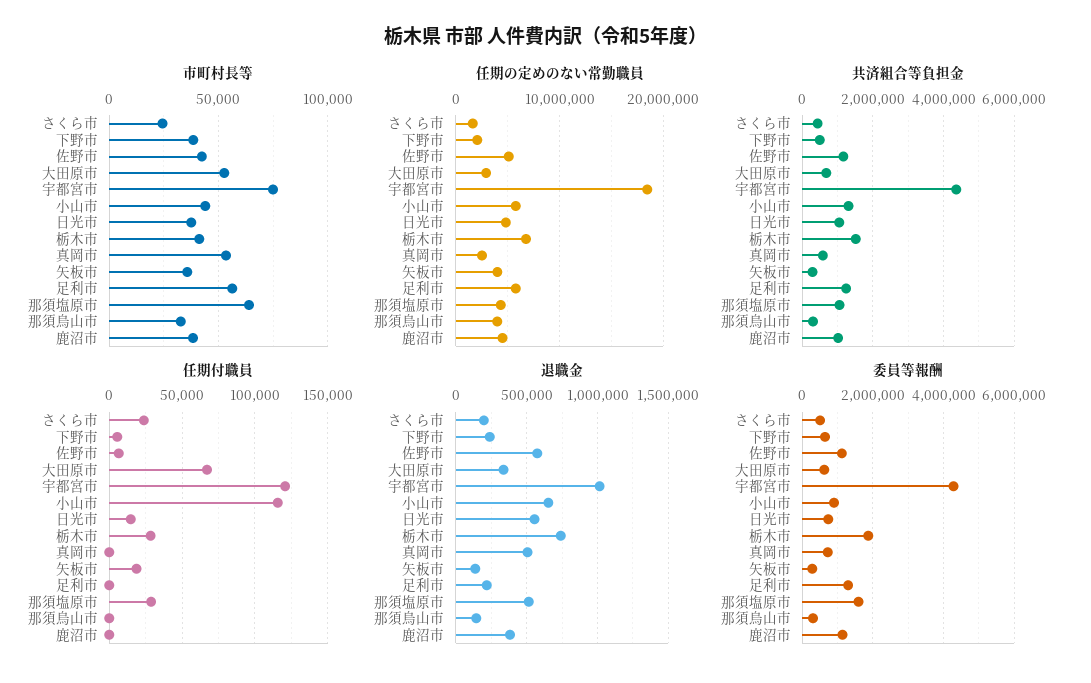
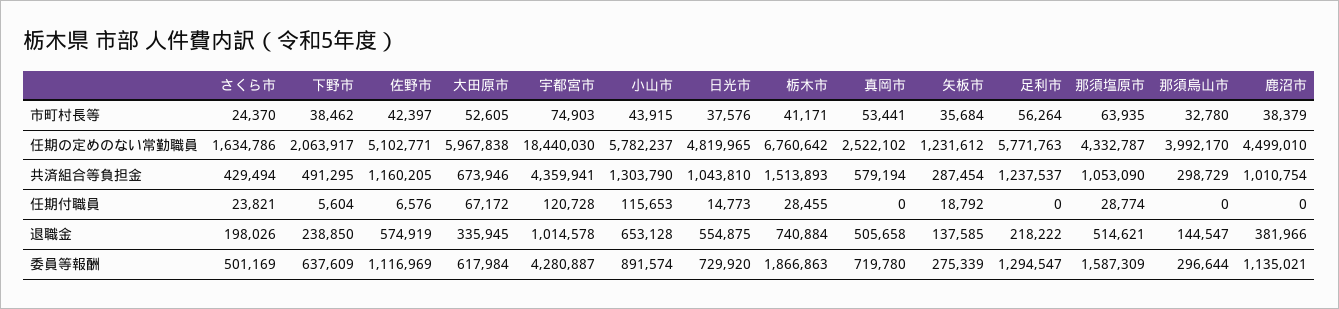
  {
    "市町村長等": {
      "さくら市": 24370,
      "下野市": 38462,
      "佐野市": 42397,
      "大田原市": 52605,
      "宇都宮市": 74903,
      "小山市": 43915,
      "日光市": 37576,
      "栃木市": 41171,
      "真岡市": 53441,
      "矢板市": 35684,
      "足利市": 56264,
      "那須塩原市": 63935,
      "那須烏山市": 32780,
      "鹿沼市": 38379
    },
    "任期の定めのない常勤職員": {
      "さくら市": 1634786,
      "下野市": 2063917,
      "佐野市": 5102771,
-     "大田原市": 3000000,
+     "大田原市": 5967838,
      "宇都宮市": 18440030,
      "小山市": 5782237,
      "日光市": 4819965,
      "栃木市": 6760642,
      "真岡市": 2522102,
-     "矢板市": 4000000,
+     "矢板市": 1231612,
      "足利市": 5771763,
      "那須塩原市": 4332787,
      "那須烏山市": 3992170,
      "鹿沼市": 4499010
    },
    "共済組合等負担金": {
      "さくら市": 429494,
      "下野市": 491295,
      "佐野市": 1160205,
      "大田原市": 673946,
      "宇都宮市": 4359941,
      "小山市": 1303790,
      "日光市": 1043810,
      "栃木市": 1513893,
      "真岡市": 579194,
      "矢板市": 287454,
      "足利市": 1237537,
      "那須塩原市": 1053090,
      "那須烏山市": 298729,
      "鹿沼市": 1010754
    },
    "任期付職員": {
      "さくら市": 23821,
      "下野市": 5604,
      "佐野市": 6576,
      "大田原市": 67172,
      "宇都宮市": 120728,
      "小山市": 115653,
      "日光市": 14773,
      "栃木市": 28455,
      "真岡市": 0,
      "矢板市": 18792,
      "足利市": 0,
      "那須塩原市": 28774,
      "那須烏山市": 0,
      "鹿沼市": 0
    },
    "退職金": {
      "さくら市": 198026,
      "下野市": 238850,
      "佐野市": 574919,
      "大田原市": 335945,
      "宇都宮市": 1014578,
      "小山市": 653128,
      "日光市": 554875,
      "栃木市": 740884,
      "真岡市": 505658,
      "矢板市": 137585,
      "足利市": 218222,
      "那須塩原市": 514621,
      "那須烏山市": 144547,
      "鹿沼市": 381966
    },
    "委員等報酬": {
      "さくら市": 501169,
      "下野市": 637609,
      "佐野市": 1116969,
      "大田原市": 617984,
      "宇都宮市": 4280887,
      "小山市": 891574,
      "日光市": 729920,
      "栃木市": 1866863,
      "真岡市": 719780,
      "矢板市": 275339,
      "足利市": 1294547,
      "那須塩原市": 1587309,
      "那須烏山市": 296644,
      "鹿沼市": 1135021
    }
  }

